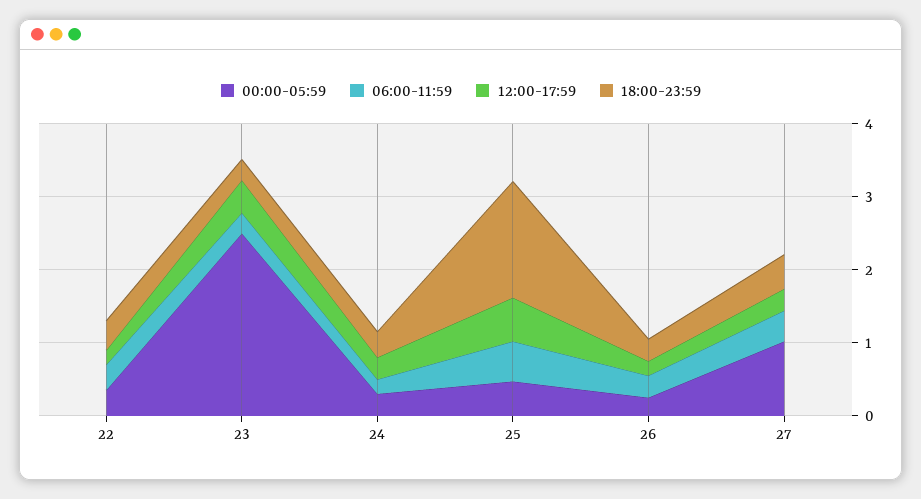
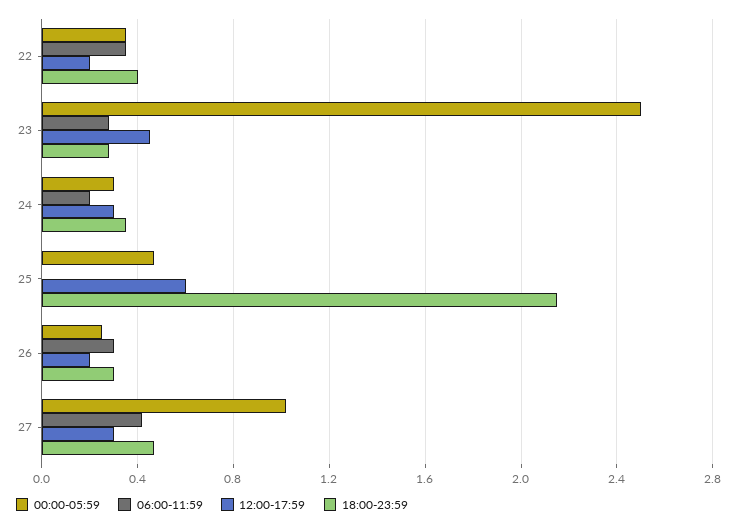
  {
    "00:00-05:59": {
      "22": 0.35,
      "23": 2.5,
      "24": 0.3,
      "25": 0.45,
      "26": 0.25,
      "27": 1
    },
    "06:00-11:59": {
      "22": 0.35,
      "23": 0.3,
      "24": 0.2,
-     "25": 0.6,
+     "25": 0,
      "26": 0.3,
      "27": 0.4
    },
    "12:00-17:59": {
      "22": 0.2,
      "23": 0.45,
      "24": 0.3,
      "25": 0.6,
      "26": 0.2,
      "27": 0.3
    },
    "18:00-23:59": {
      "22": 0.4,
      "23": 0.3,
      "24": 0.35,
-     "25": 1.6,
+     "25": 2.15,
      "26": 0.3,
      "27": 0.45
    }
  }

